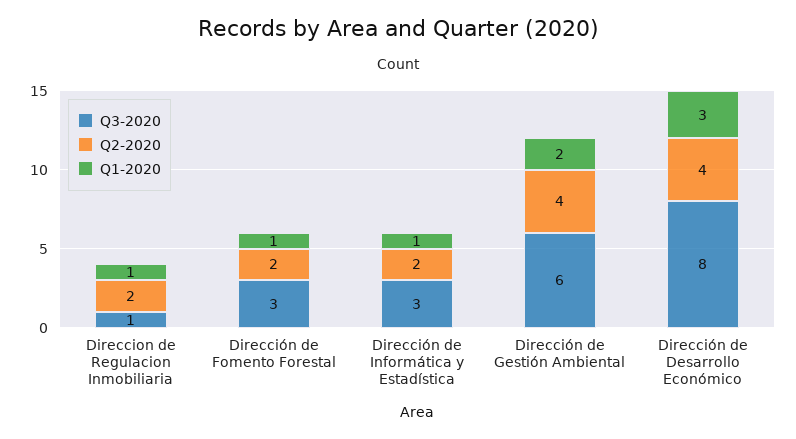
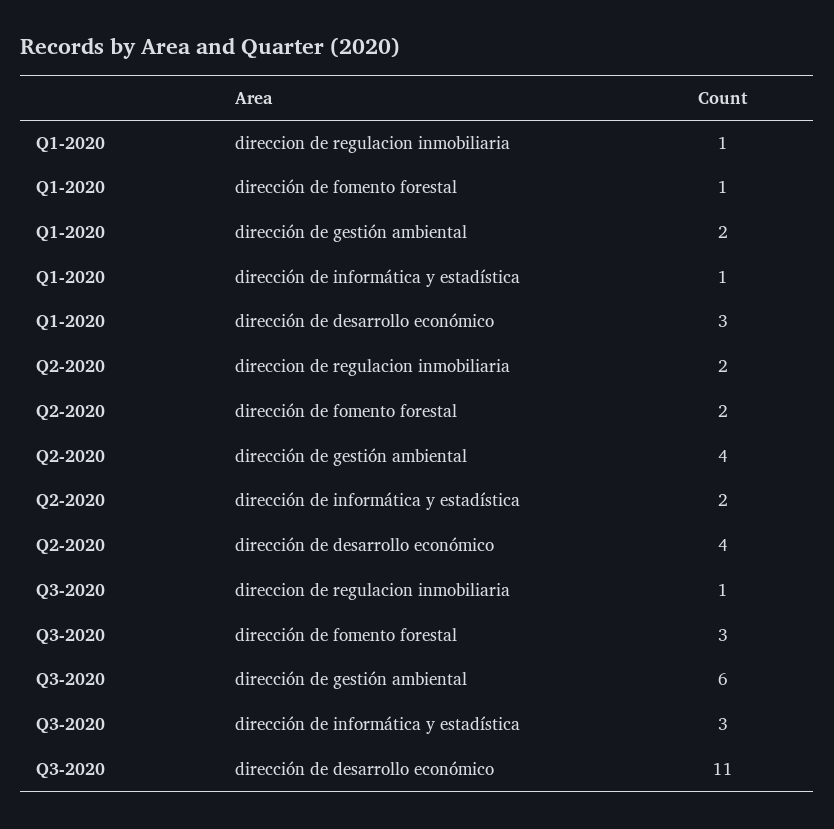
  {
    "Q3-2020": {
      "Direccion de Regulacion Inmobiliaria": 1,
      "Dirección de Fomento Forestal": 3,
      "Dirección de Informática y Estadística": 3,
      "Dirección de Gestión Ambiental": 6,
-     "Dirección de Desarrollo Económico": 8
+     "Dirección de Desarrollo Económico": 11
    },
    "Q2-2020": {
      "Direccion de Regulacion Inmobiliaria": 2,
      "Dirección de Fomento Forestal": 2,
      "Dirección de Informática y Estadística": 2,
      "Dirección de Gestión Ambiental": 4,
      "Dirección de Desarrollo Económico": 4
    },
    "Q1-2020": {
      "Direccion de Regulacion Inmobiliaria": 1,
      "Dirección de Fomento Forestal": 1,
      "Dirección de Informática y Estadística": 1,
      "Dirección de Gestión Ambiental": 2,
      "Dirección de Desarrollo Económico": 3
    }
  }

